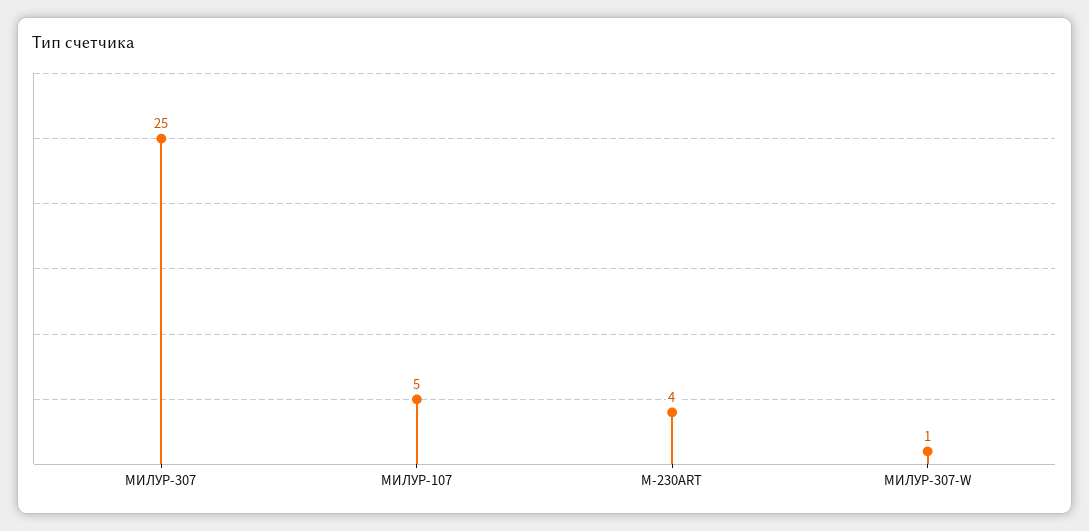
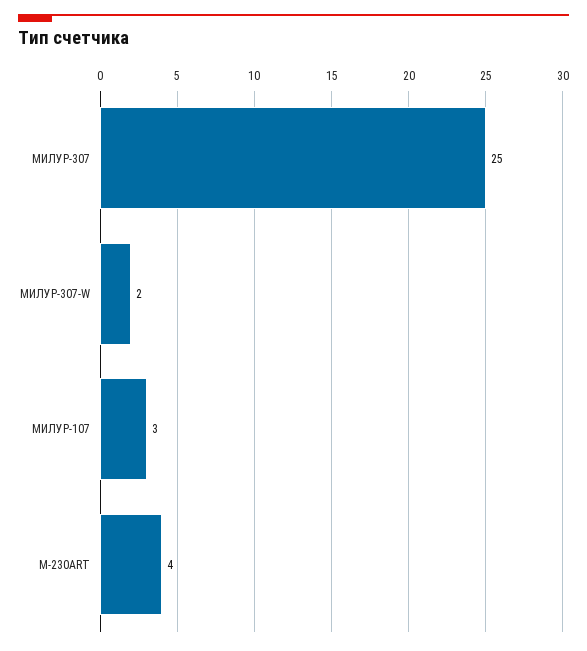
  {
    "МИЛУР-307": 25,
-   "МИЛУР-107": 5,
+   "МИЛУР-107": 3,
    "M-230ART": 4,
-   "МИЛУР-307-W": 1
+   "МИЛУР-307-W": 2
  }

